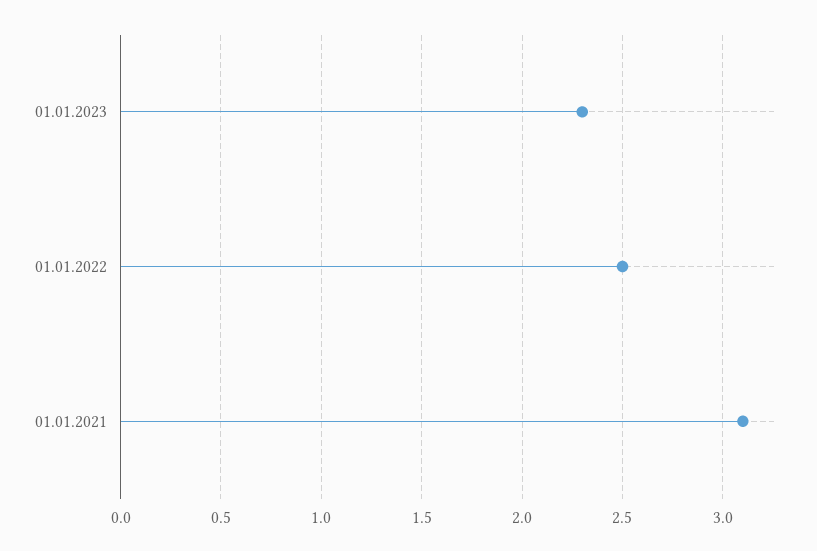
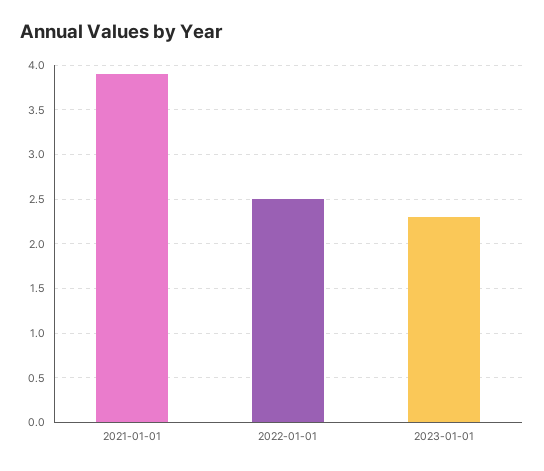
  {
    "01.01.2023": 2.3,
    "01.01.2022": 2.5,
-   "01.01.2021": 3.1
+   "01.01.2021": 3.9
  }

